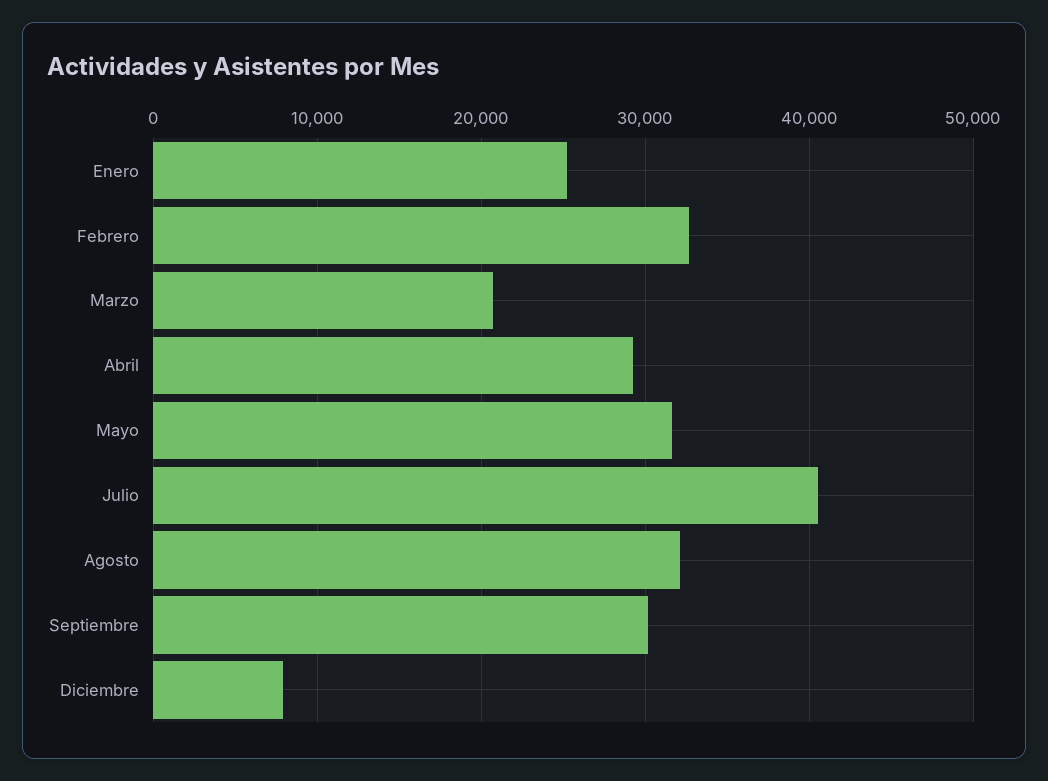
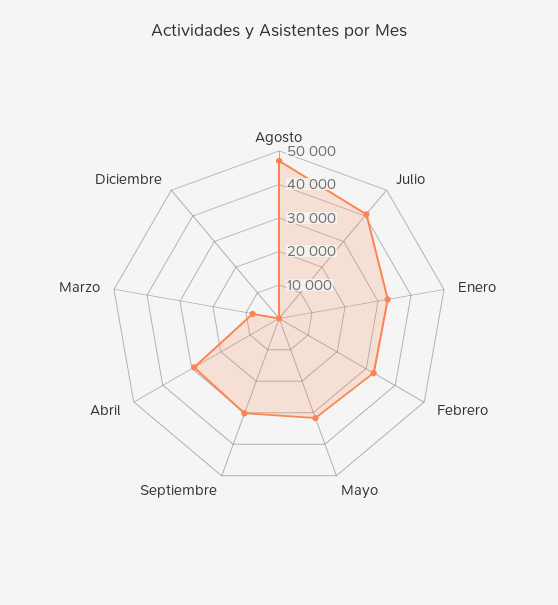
  {
-   "Enero": 25000,
+   "Enero": 32500,
    "Febrero": 33000,
-   "Marzo": 21000,
+   "Marzo": 7500,
    "Abril": 29000,
    "Mayo": 32000,
    "Julio": 41000,
-   "Agosto": 32000,
+   "Agosto": 47500,
    "Septiembre": 30000,
-   "Diciembre": 8000
+   "Diciembre": 0
  }

